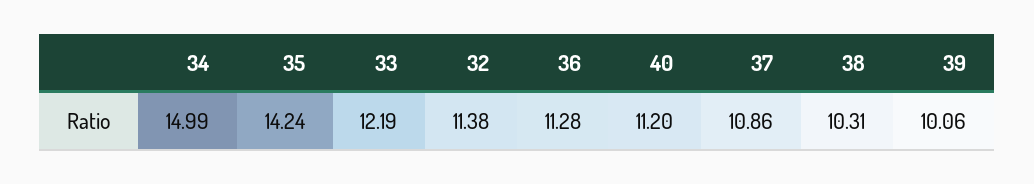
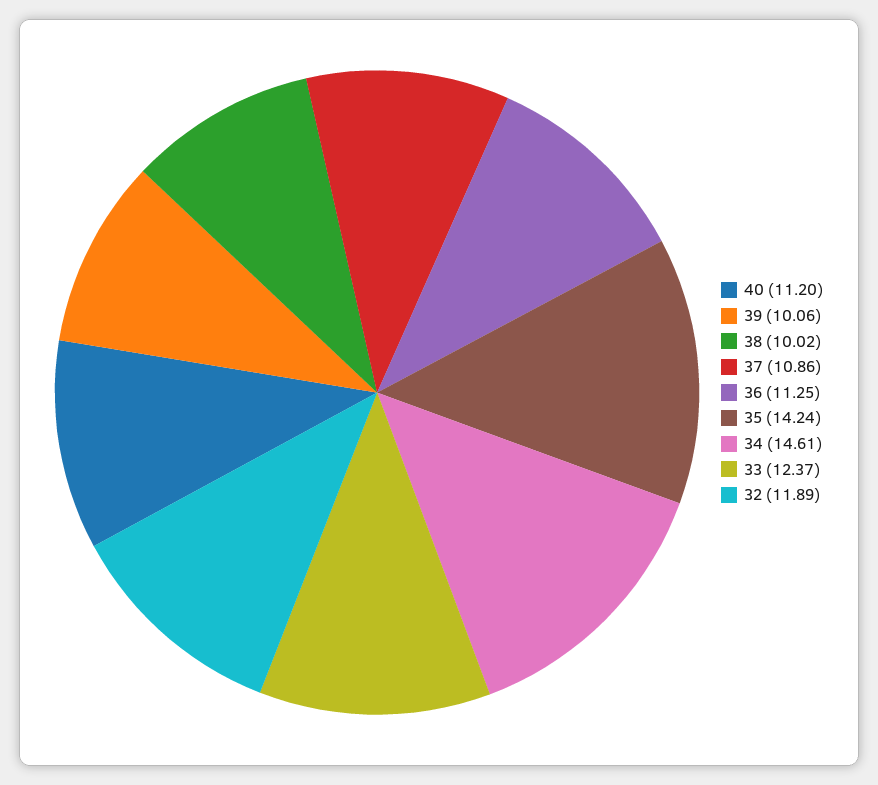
  {
-   "34": 14.99,
+   "34": 14.61,
    "35": 14.24,
-   "33": 12.19,
+   "33": 12.37,
-   "32": 11.38,
+   "32": 11.89,
-   "36": 11.28,
+   "36": 11.25,
    "40": 11.2,
    "37": 10.86,
-   "38": 10.31,
+   "38": 10.02,
    "39": 10.06
  }

